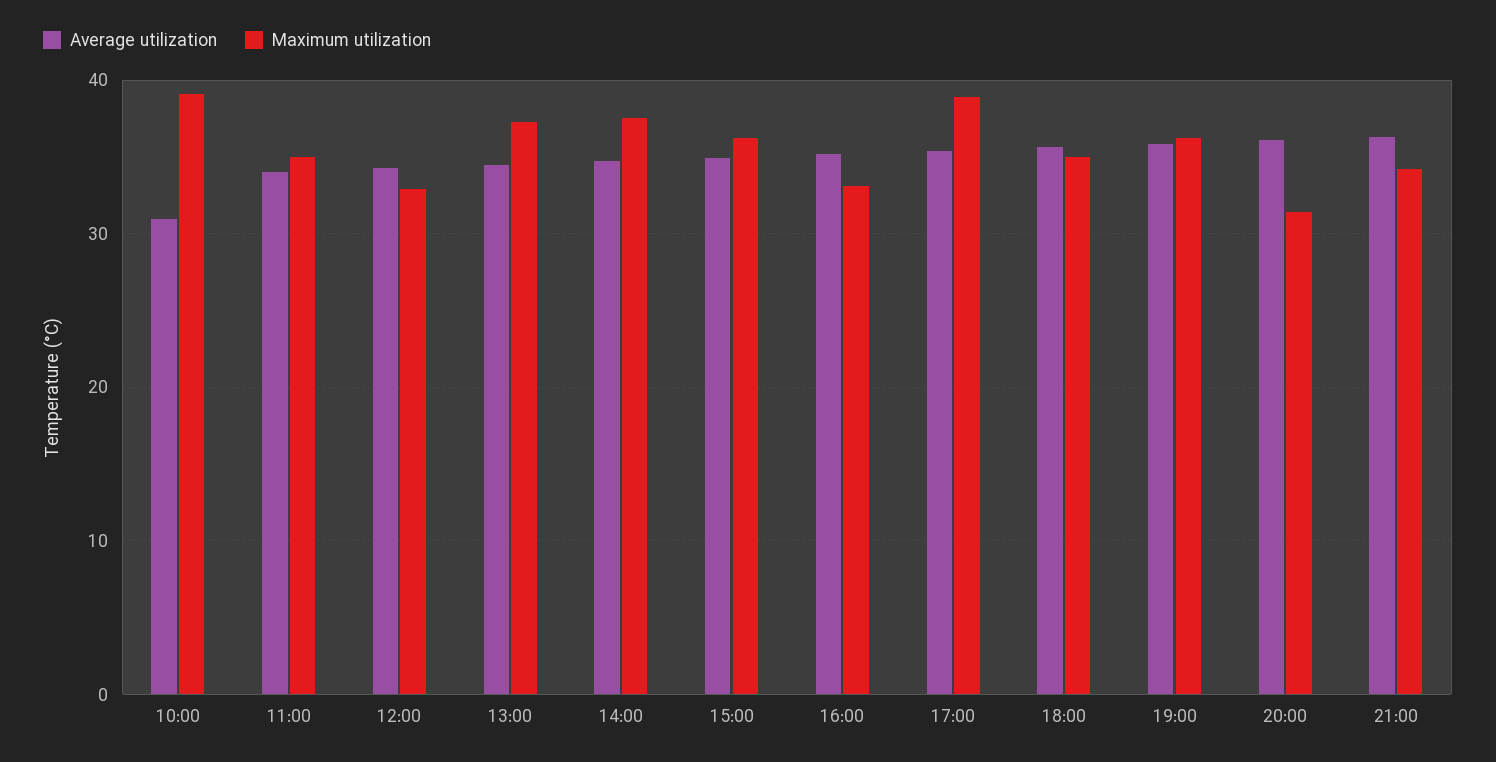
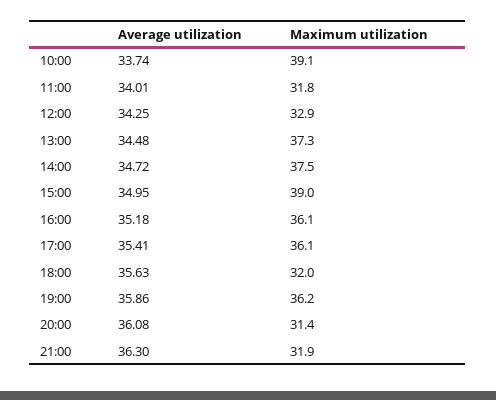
  {
    "Average utilization": {
-     "10:00": 31,
+     "10:00": 33.74,
      "11:00": 34.01,
      "12:00": 34.25,
      "13:00": 34.48,
      "14:00": 34.72,
      "15:00": 34.95,
      "16:00": 35.18,
      "17:00": 35.41,
      "18:00": 35.63,
      "19:00": 35.86,
      "20:00": 36.08,
      "21:00": 36.3
    },
    "Maximum utilization": {
      "10:00": 39.1,
-     "11:00": 35,
+     "11:00": 31.8,
      "12:00": 32.9,
      "13:00": 37.3,
      "14:00": 37.5,
-     "15:00": 36,
+     "15:00": 39,
-     "16:00": 33,
+     "16:00": 36.1,
-     "17:00": 39,
+     "17:00": 36.1,
-     "18:00": 35,
+     "18:00": 32,
      "19:00": 36.2,
      "20:00": 31.4,
-     "21:00": 34
+     "21:00": 31.9
    }
  }

